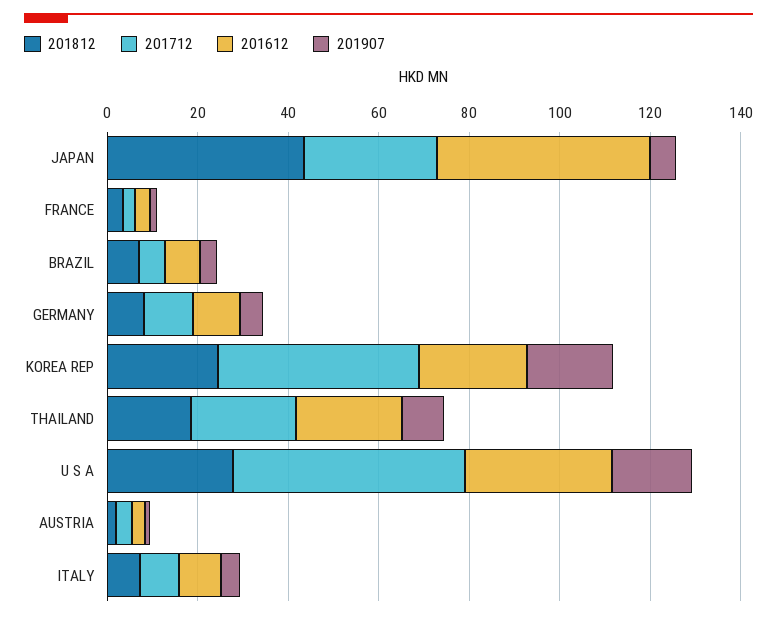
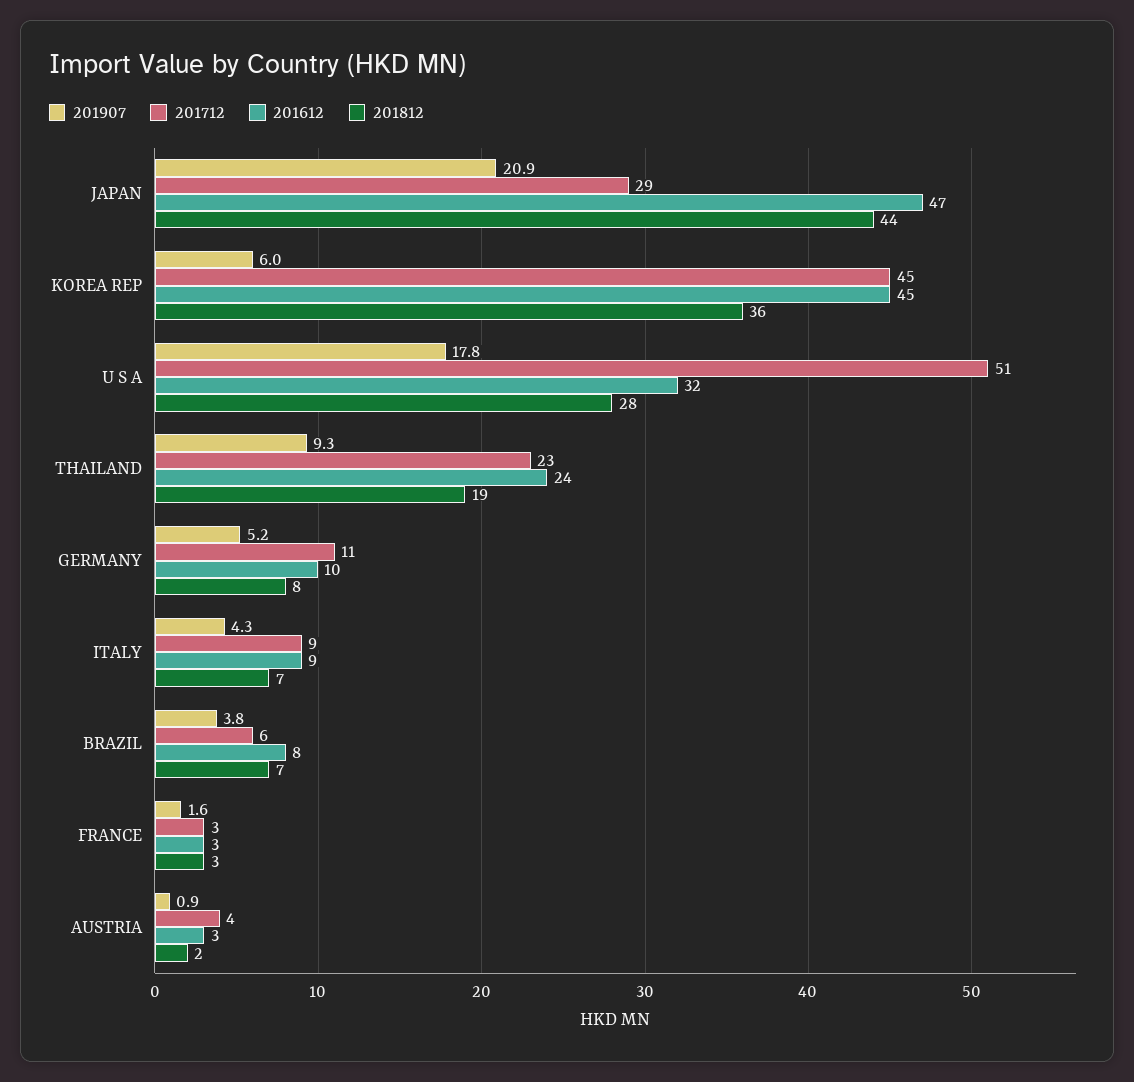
  {
    "201812": {
      "JAPAN": 44,
      "FRANCE": 3,
      "BRAZIL": 7,
      "GERMANY": 8,
-     "KOREA REP": 25,
+     "KOREA REP": 36,
      "THAILAND": 19,
      "U S A": 28,
      "AUSTRIA": 2,
      "ITALY": 7
    },
    "201712": {
      "JAPAN": 29,
      "FRANCE": 3,
      "BRAZIL": 6,
      "GERMANY": 11,
      "KOREA REP": 45,
      "THAILAND": 23,
      "U S A": 51,
      "AUSTRIA": 4,
      "ITALY": 9
    },
    "201612": {
      "JAPAN": 47,
      "FRANCE": 3,
      "BRAZIL": 8,
      "GERMANY": 10,
-     "KOREA REP": 25,
+     "KOREA REP": 45,
      "THAILAND": 24,
      "U S A": 32,
      "AUSTRIA": 3,
      "ITALY": 9
    },
    "201907": {
-     "JAPAN": 5,
+     "JAPAN": 20.9,
      "FRANCE": 1.6,
      "BRAZIL": 3.8,
      "GERMANY": 5.2,
-     "KOREA REP": 20,
+     "KOREA REP": 6,
      "THAILAND": 9.3,
      "U S A": 17.8,
      "AUSTRIA": 0.9,
      "ITALY": 4.3
    }
  }

